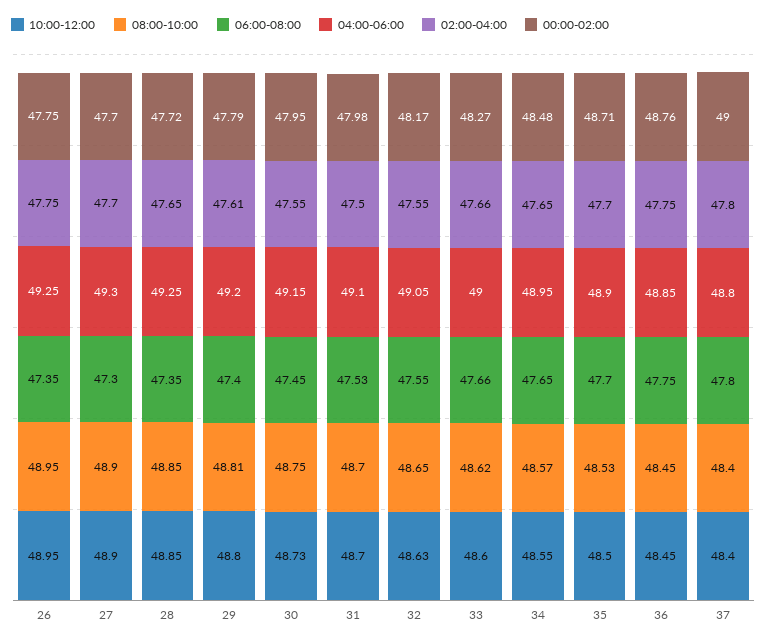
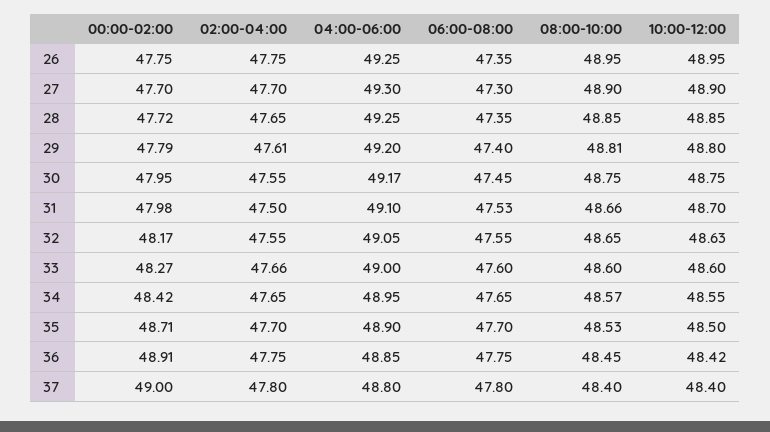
  {
    "10:00-12:00": {
      "26": 48.95,
      "27": 48.9,
      "28": 48.85,
      "29": 48.8,
-     "30": 48.73,
+     "30": 48.75,
      "31": 48.7,
      "32": 48.63,
      "33": 48.6,
      "34": 48.55,
      "35": 48.5,
-     "36": 48.45,
+     "36": 48.42,
      "37": 48.4
    },
    "08:00-10:00": {
      "26": 48.95,
      "27": 48.9,
      "28": 48.85,
      "29": 48.81,
      "30": 48.75,
-     "31": 48.7,
+     "31": 48.66,
      "32": 48.65,
-     "33": 48.62,
+     "33": 48.6,
      "34": 48.57,
      "35": 48.53,
      "36": 48.45,
      "37": 48.4
    },
    "06:00-08:00": {
      "26": 47.35,
      "27": 47.3,
      "28": 47.35,
      "29": 47.4,
      "30": 47.45,
      "31": 47.53,
      "32": 47.55,
-     "33": 47.66,
+     "33": 47.6,
      "34": 47.65,
      "35": 47.7,
      "36": 47.75,
      "37": 47.8
    },
    "04:00-06:00": {
      "26": 49.25,
      "27": 49.3,
      "28": 49.25,
      "29": 49.2,
-     "30": 49.15,
+     "30": 49.17,
      "31": 49.1,
      "32": 49.05,
      "33": 49,
      "34": 48.95,
      "35": 48.9,
      "36": 48.85,
      "37": 48.8
    },
    "02:00-04:00": {
      "26": 47.75,
      "27": 47.7,
      "28": 47.65,
      "29": 47.61,
      "30": 47.55,
      "31": 47.5,
      "32": 47.55,
      "33": 47.66,
      "34": 47.65,
      "35": 47.7,
      "36": 47.75,
      "37": 47.8
    },
    "00:00-02:00": {
      "26": 47.75,
      "27": 47.7,
      "28": 47.72,
      "29": 47.79,
      "30": 47.95,
      "31": 47.98,
      "32": 48.17,
      "33": 48.27,
-     "34": 48.48,
+     "34": 48.42,
      "35": 48.71,
-     "36": 48.76,
+     "36": 48.91,
      "37": 49
    }
  }

